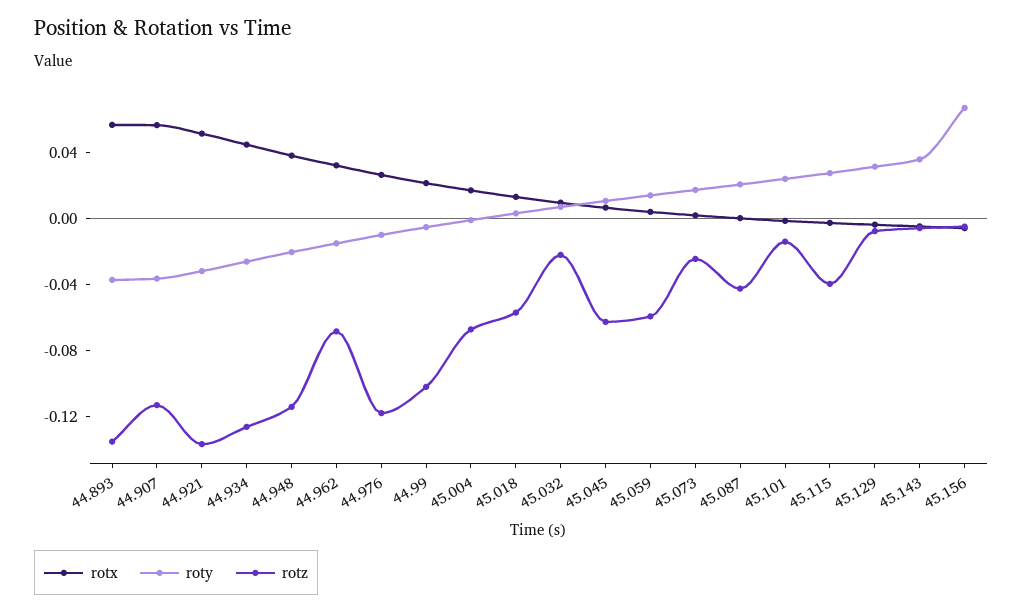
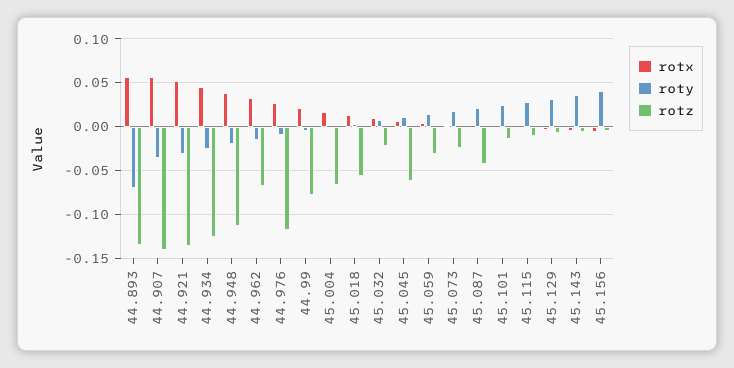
  {
    "rotx": {
      "44.893": 0.06,
      "44.907": 0.06,
      "44.921": 0.05,
      "44.934": 0.04,
      "44.948": 0.04,
      "44.962": 0.03,
      "44.976": 0.03,
      "44.99": 0.02,
      "45.004": 0.02,
      "45.018": 0.01,
      "45.032": 0.01,
      "45.045": 0.01,
      "45.059": 0,
      "45.073": 0,
      "45.087": 0,
      "45.101": 0,
      "45.115": 0,
      "45.129": 0,
      "45.143": 0,
      "45.156": -0.01
    },
    "roty": {
-     "44.893": -0.04,
+     "44.893": -0.07,
      "44.907": -0.04,
      "44.921": -0.03,
      "44.934": -0.03,
      "44.948": -0.02,
      "44.962": -0.01,
      "44.976": -0.01,
      "44.99": -0.01,
      "45.004": 0,
      "45.018": 0,
      "45.032": 0.01,
      "45.045": 0.01,
      "45.059": 0.01,
      "45.073": 0.02,
      "45.087": 0.02,
      "45.101": 0.02,
      "45.115": 0.03,
      "45.129": 0.03,
      "45.143": 0.04,
-     "45.156": 0.07
+     "45.156": 0.04
    },
    "rotz": {
      "44.893": -0.14,
-     "44.907": -0.11,
+     "44.907": -0.14,
      "44.921": -0.14,
      "44.934": -0.13,
      "44.948": -0.11,
      "44.962": -0.07,
      "44.976": -0.12,
-     "44.99": -0.1,
+     "44.99": -0.08,
      "45.004": -0.07,
      "45.018": -0.06,
      "45.032": -0.02,
      "45.045": -0.06,
-     "45.059": -0.06,
+     "45.059": -0.03,
      "45.073": -0.02,
      "45.087": -0.04,
      "45.101": -0.01,
-     "45.115": -0.04,
+     "45.115": -0.01,
      "45.129": -0.01,
      "45.143": -0.01,
      "45.156": 0
    }
  }

